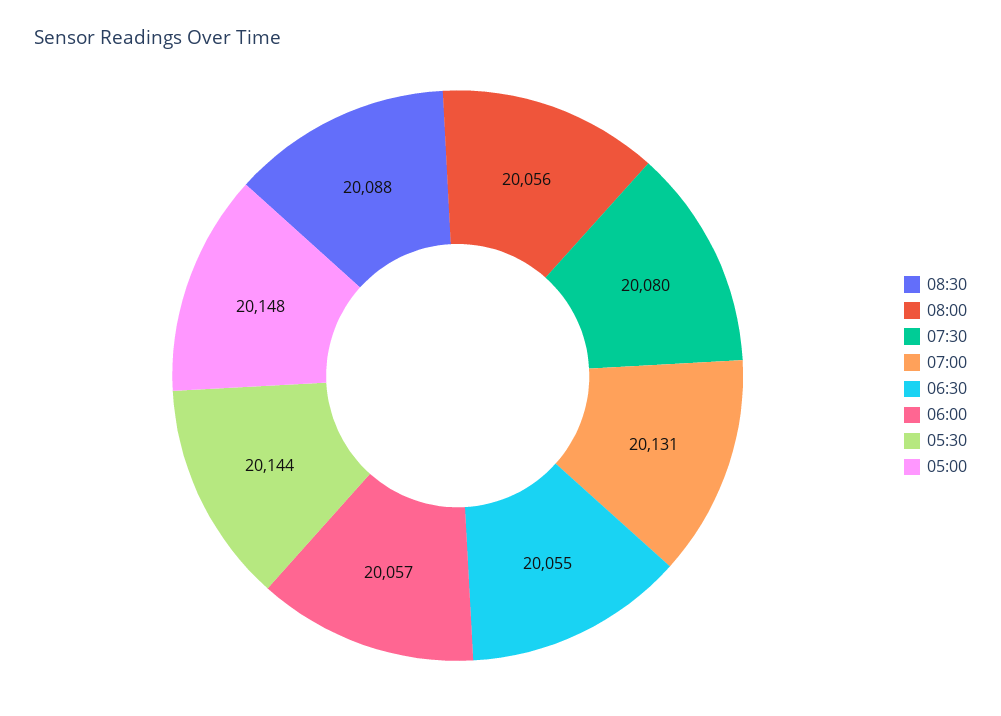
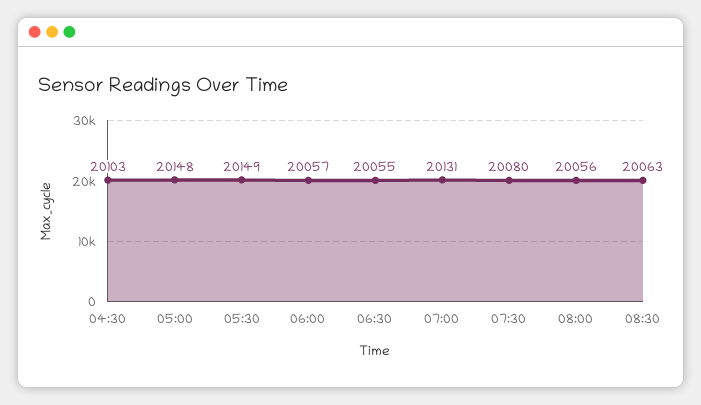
  {
-   "08:30": 20088,
+   "08:30": 20063,
    "08:00": 20056,
    "07:30": 20080,
    "07:00": 20131,
    "06:30": 20055,
    "06:00": 20057,
-   "05:30": 20144,
+   "05:30": 20149,
-   "05:00": 20148
+   "05:00": 20148,
+   "04:30": 20103
  }

